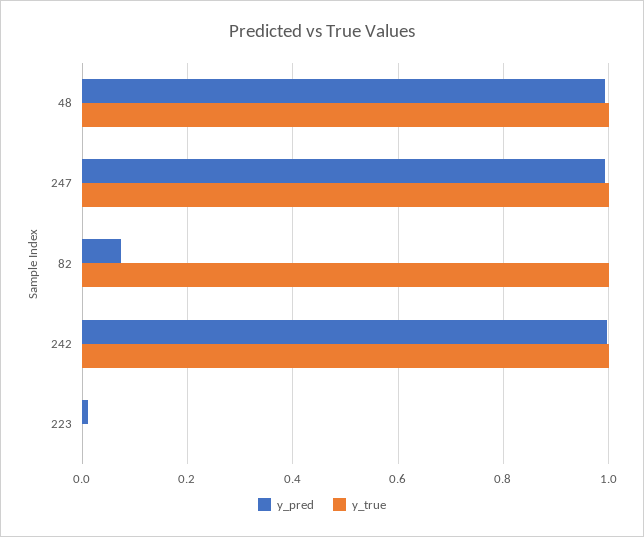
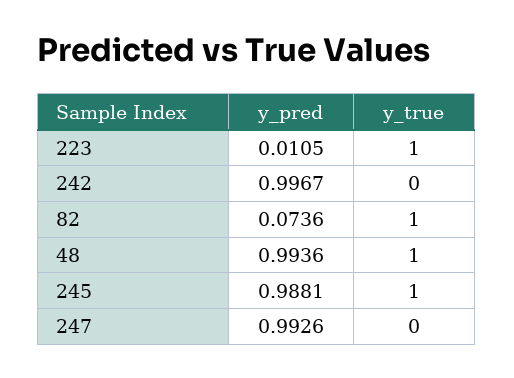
  {
    "y_pred": {
      "48": 0.9936,
      "247": 0.9926,
      "82": 0.0736,
      "242": 0.9967,
-     "223": 0.0105
+     "223": 0.0105,
+     "245": 0.9881
    },
    "y_true": {
      "48": 1,
-     "247": 1,
+     "247": 0,
      "82": 1,
-     "242": 1,
+     "242": 0,
-     "223": 0
+     "223": 1,
+     "245": 1
    }
  }

